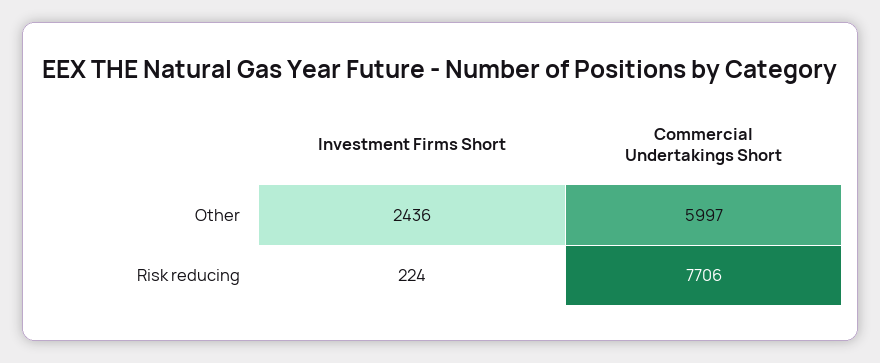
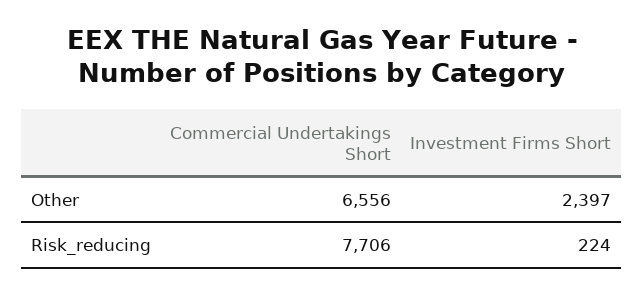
  {
    "Investment Firms Short": {
-     "Other": 2436,
+     "Other": 2397,
      "Risk reducing": 224
    },
    "Commercial Undertakings Short": {
-     "Other": 5997,
+     "Other": 6556,
      "Risk reducing": 7706
    }
  }

